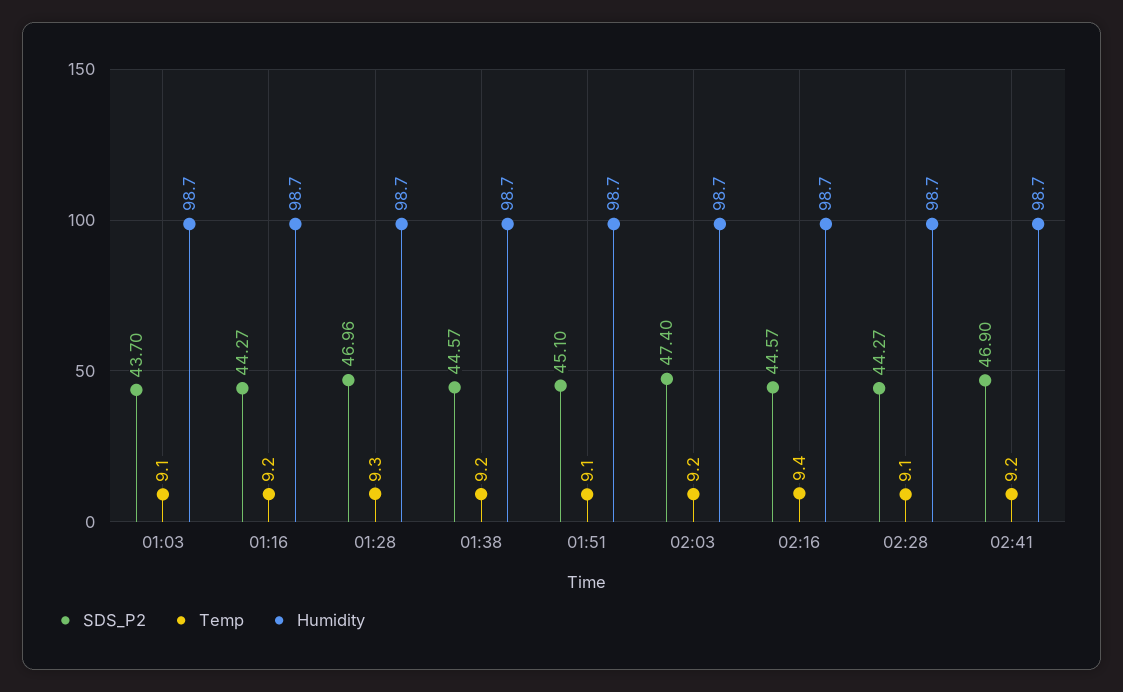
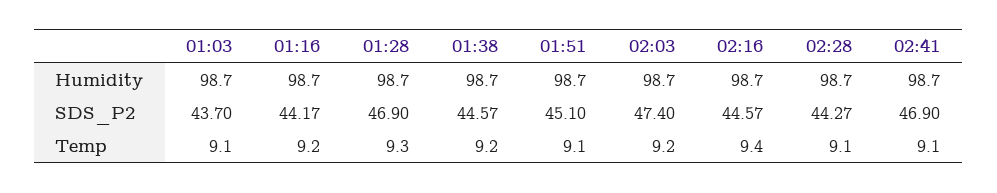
  {
    "SDS_P2": {
      "01:03": 43.7,
-     "01:16": 44.27,
+     "01:16": 44.17,
-     "01:28": 46.96,
+     "01:28": 46.9,
      "01:38": 44.57,
      "01:51": 45.1,
      "02:03": 47.4,
      "02:16": 44.57,
      "02:28": 44.27,
      "02:41": 46.9
    },
    "Temp": {
      "01:03": 9.1,
      "01:16": 9.2,
      "01:28": 9.3,
      "01:38": 9.2,
      "01:51": 9.1,
      "02:03": 9.2,
      "02:16": 9.4,
      "02:28": 9.1,
-     "02:41": 9.2
+     "02:41": 9.1
    },
    "Humidity": {
      "01:03": 98.7,
      "01:16": 98.7,
      "01:28": 98.7,
      "01:38": 98.7,
      "01:51": 98.7,
      "02:03": 98.7,
      "02:16": 98.7,
      "02:28": 98.7,
      "02:41": 98.7
    }
  }

